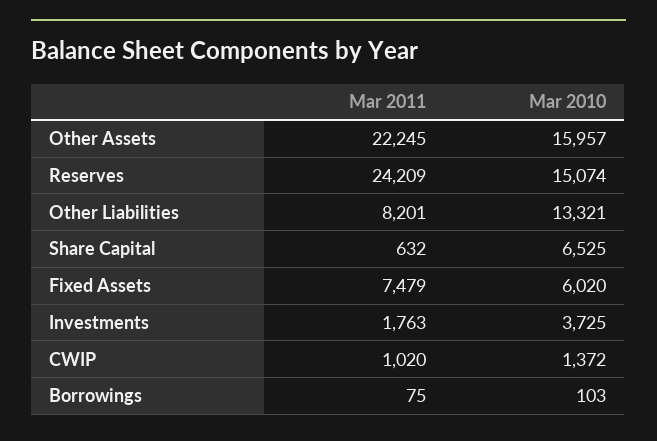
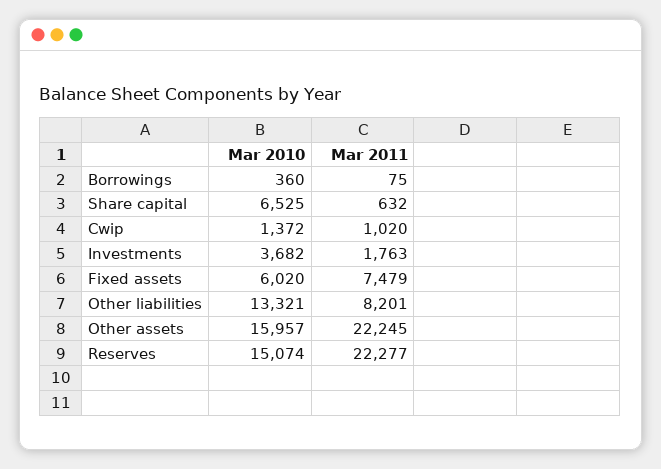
  {
    "Mar 2011": {
      "Other Assets": 22245,
-     "Reserves": 24209,
+     "Reserves": 22277,
      "Other Liabilities": 8201,
      "Share Capital": 632,
      "Fixed Assets": 7479,
      "Investments": 1763,
      "CWIP": 1020,
      "Borrowings": 75
    },
    "Mar 2010": {
      "Other Assets": 15957,
      "Reserves": 15074,
      "Other Liabilities": 13321,
      "Share Capital": 6525,
      "Fixed Assets": 6020,
-     "Investments": 3725,
+     "Investments": 3682,
      "CWIP": 1372,
-     "Borrowings": 103
+     "Borrowings": 360
    }
  }

